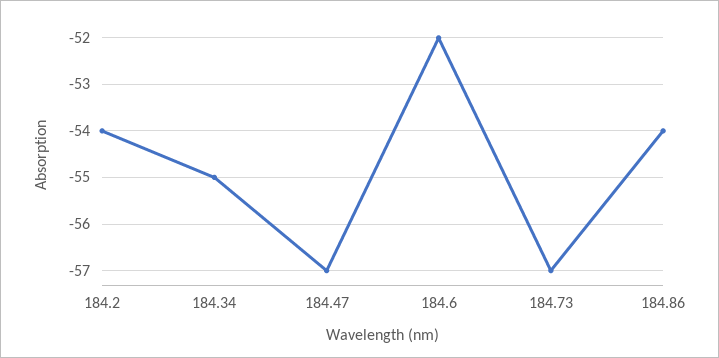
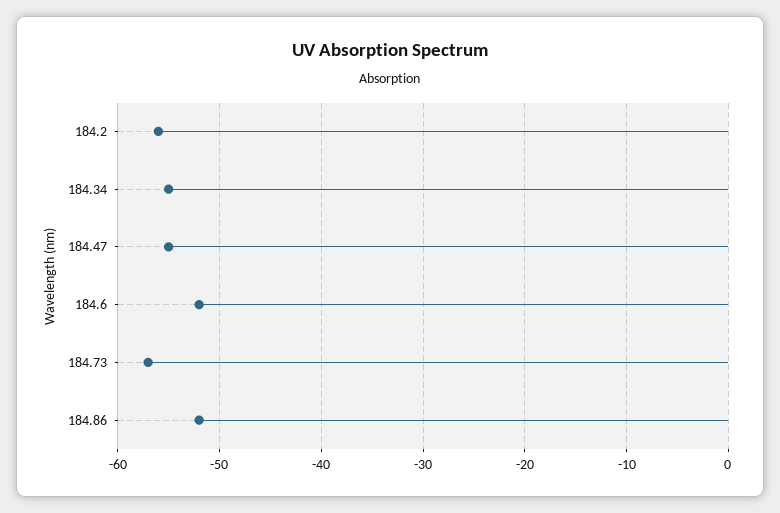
  {
-   "184.2": -54,
+   "184.2": -56,
    "184.34": -55,
-   "184.47": -57,
+   "184.47": -55,
    "184.6": -52,
    "184.73": -57,
-   "184.86": -54
+   "184.86": -52
  }

